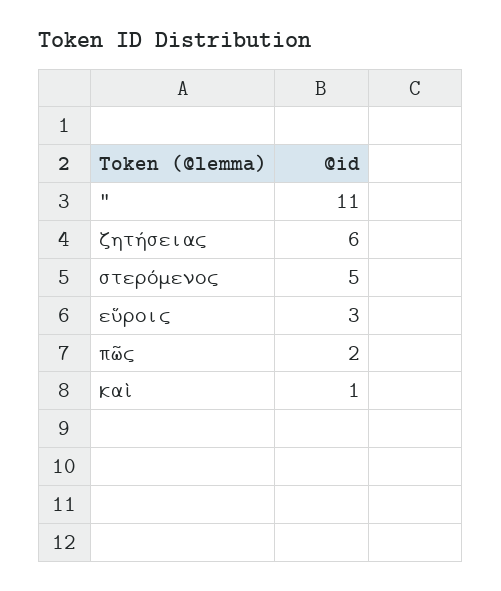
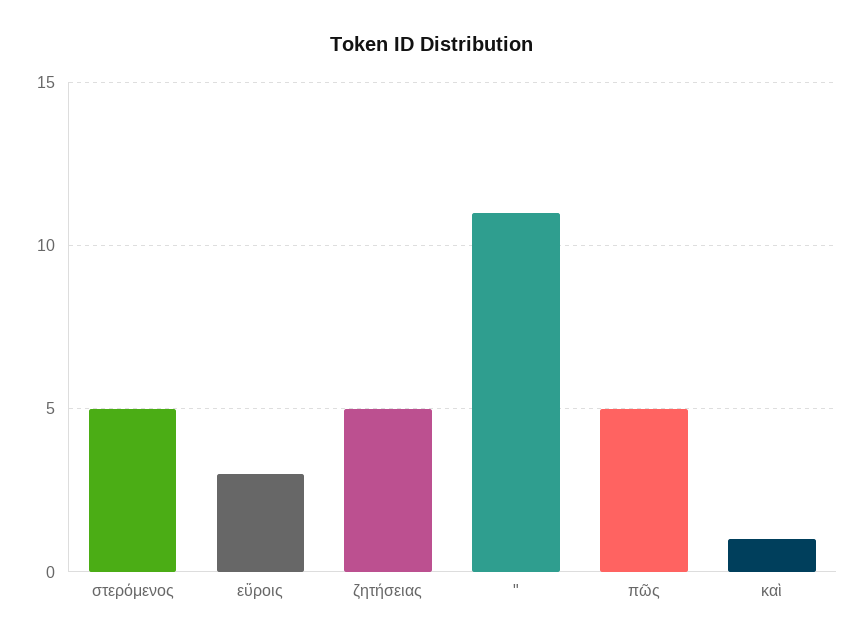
  {
    "\"": 11,
-   "ζητήσειας": 6,
+   "ζητήσειας": 5,
    "στερόμενος": 5,
    "εὕροις": 3,
-   "πῶς": 2,
+   "πῶς": 5,
    "καὶ": 1
  }

